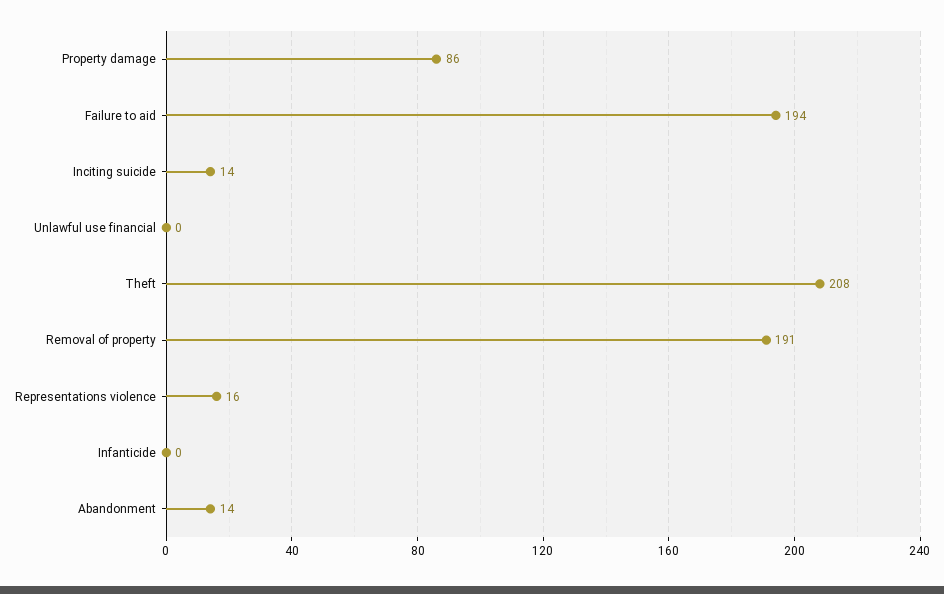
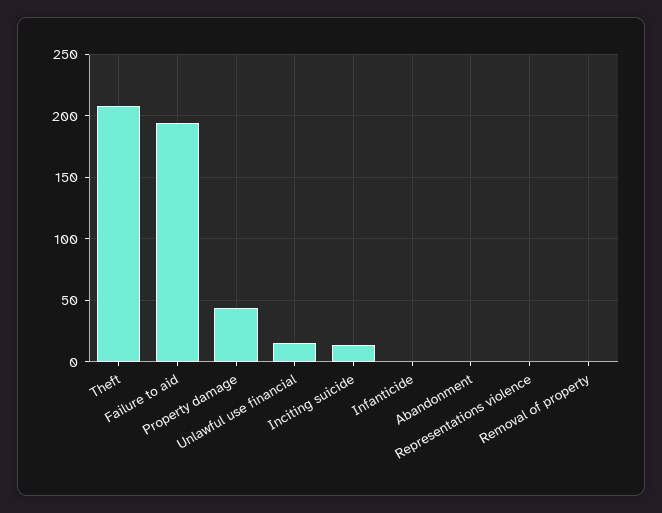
  {
-   "Property damage": 86,
+   "Property damage": 45,
    "Failure to aid": 194,
    "Inciting suicide": 14,
-   "Unlawful use financial": 0,
+   "Unlawful use financial": 15,
    "Theft": 208,
-   "Removal of property": 191,
+   "Removal of property": 0,
-   "Representations violence": 16,
+   "Representations violence": 0,
    "Infanticide": 0,
-   "Abandonment": 14
+   "Abandonment": 0
  }

